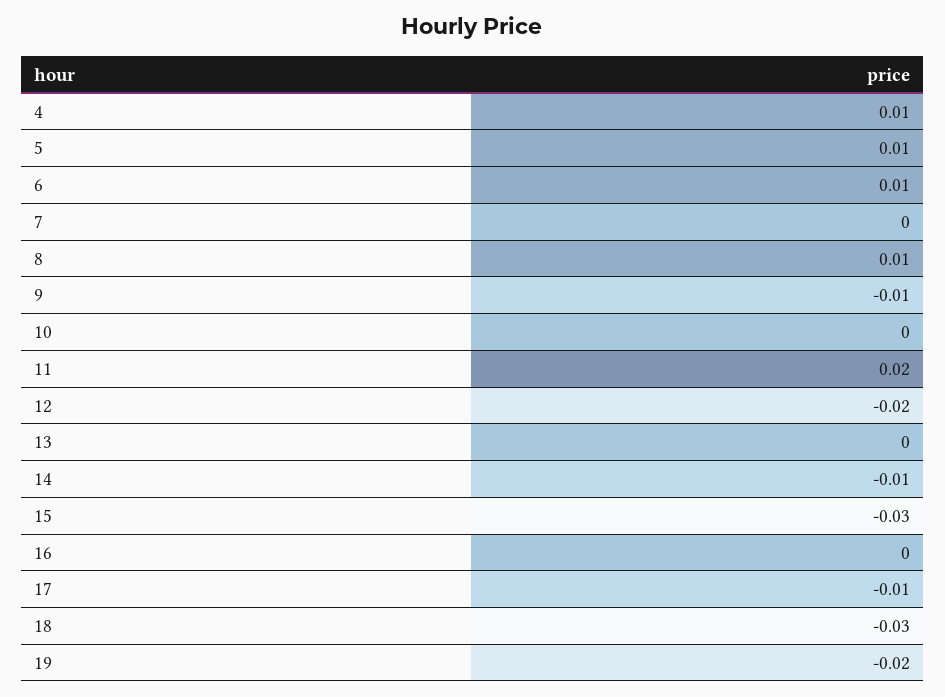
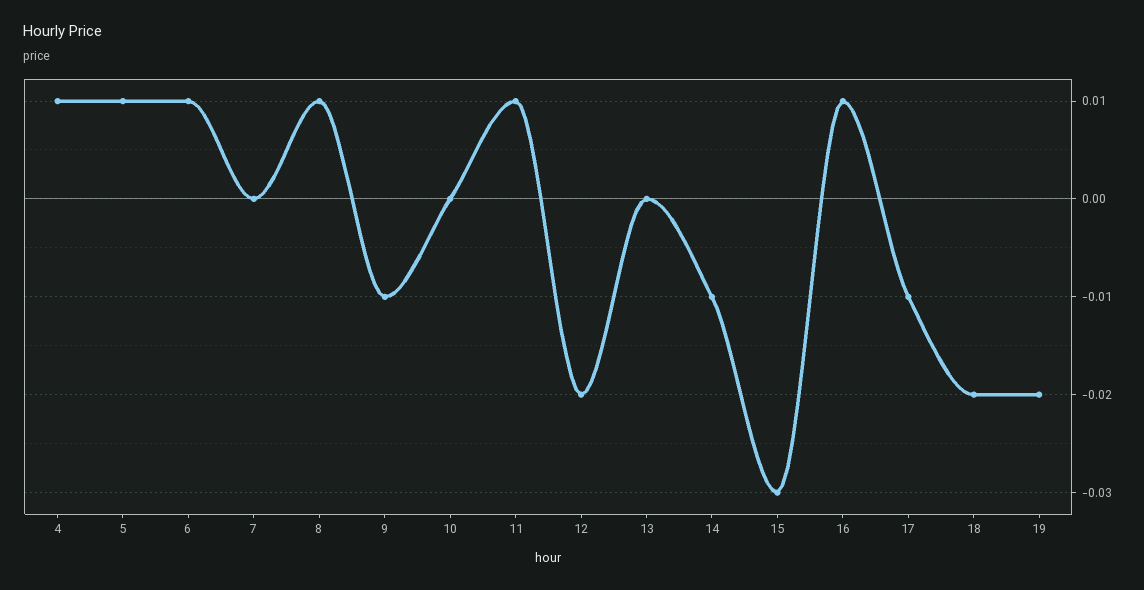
  {
    "4": 0.01,
    "5": 0.01,
    "6": 0.01,
    "7": 0,
    "8": 0.01,
    "9": -0.01,
    "10": 0,
-   "11": 0.02,
+   "11": 0.01,
    "12": -0.02,
    "13": 0,
    "14": -0.01,
    "15": -0.03,
-   "16": 0,
+   "16": 0.01,
    "17": -0.01,
-   "18": -0.03,
+   "18": -0.02,
    "19": -0.02
  }

